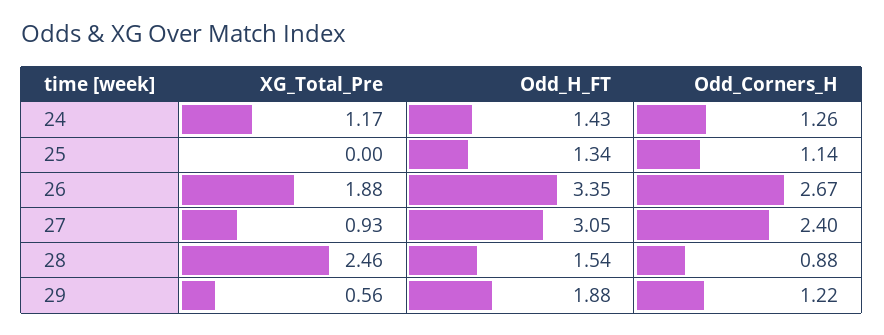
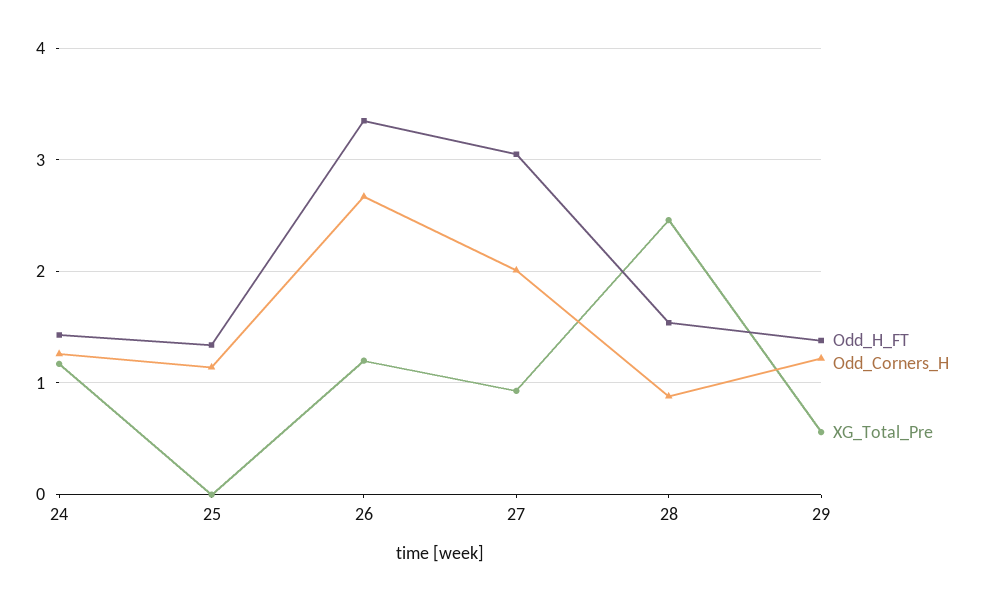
  {
    "XG_Total_Pre": {
      "24": 1.17,
      "25": 0,
-     "26": 1.88,
+     "26": 1.2,
      "27": 0.93,
      "28": 2.46,
      "29": 0.56
    },
    "Odd_H_FT": {
      "24": 1.43,
      "25": 1.34,
      "26": 3.35,
      "27": 3.05,
      "28": 1.54,
-     "29": 1.88
+     "29": 1.4
    },
    "Odd_Corners_H": {
      "24": 1.26,
      "25": 1.14,
      "26": 2.67,
-     "27": 2.4,
+     "27": 2,
      "28": 0.88,
      "29": 1.22
    }
  }

